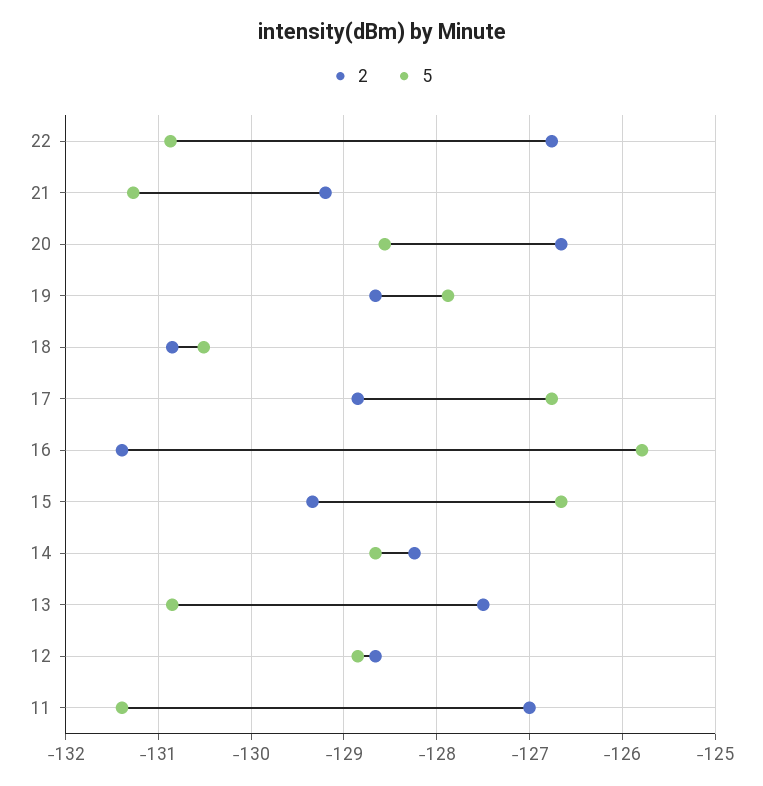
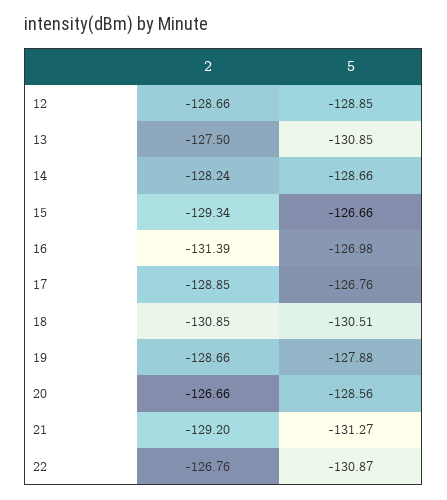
  {
    "2": {
      "22": -126.76,
      "21": -129.2,
      "20": -126.66,
      "19": -128.66,
      "18": -130.85,
      "17": -128.85,
      "16": -131.39,
      "15": -129.34,
      "14": -128.24,
      "13": -127.5,
-     "12": -128.66,
+     "12": -128.66
-     "11": -127
    },
    "5": {
      "22": -130.87,
      "21": -131.27,
      "20": -128.56,
      "19": -127.88,
      "18": -130.51,
      "17": -126.76,
-     "16": -125.8,
+     "16": -126.98,
      "15": -126.66,
      "14": -128.66,
      "13": -130.85,
-     "12": -128.85,
+     "12": -128.85
-     "11": -131.4
    }
  }

